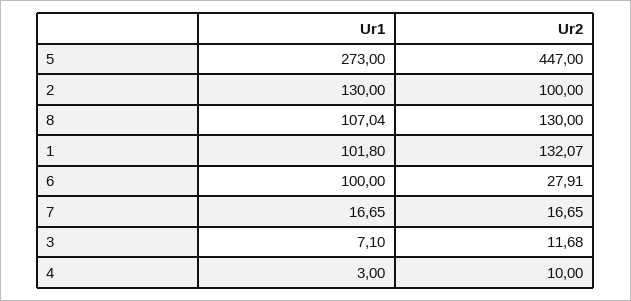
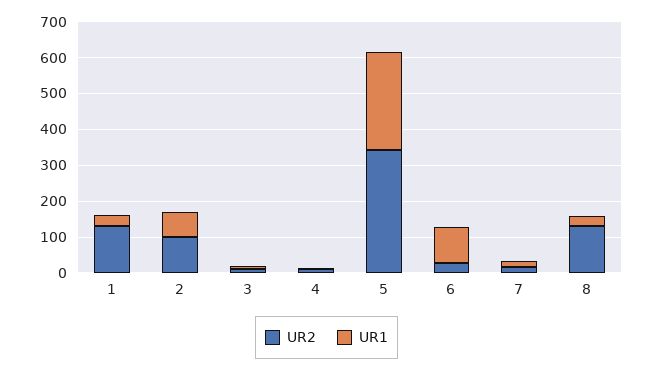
  {
    "Ur1": {
      "5": 273,
-     "2": 130,
+     "2": 75,
-     "8": 107.04,
+     "8": 25,
-     "1": 101.8,
+     "1": 25,
      "6": 100,
      "7": 16.65,
      "3": 7.1,
      "4": 3
    },
    "Ur2": {
-     "5": 447,
+     "5": 350,
      "2": 100,
      "8": 130,
      "1": 132.07,
      "6": 27.91,
      "7": 16.65,
      "3": 11.68,
      "4": 10
    }
  }

